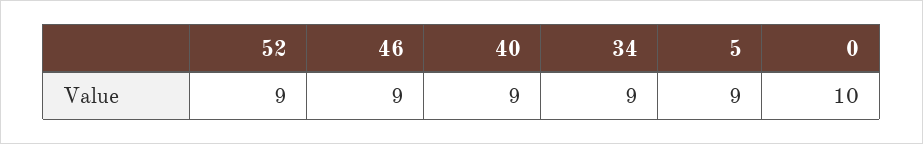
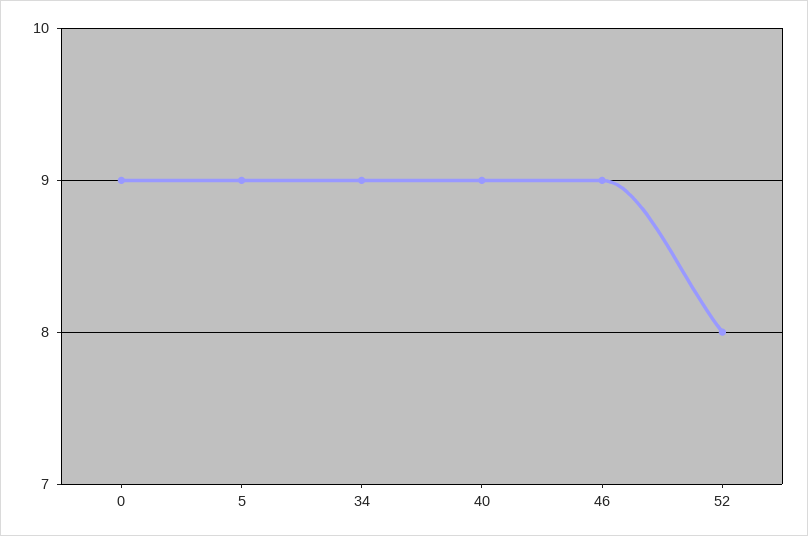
  {
-   "52": 9,
+   "52": 8,
    "46": 9,
    "40": 9,
    "34": 9,
    "5": 9,
-   "0": 10
+   "0": 9
  }

